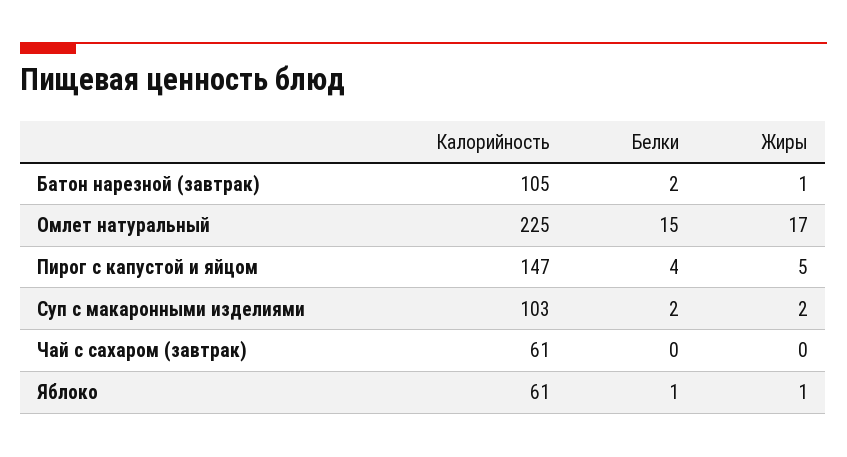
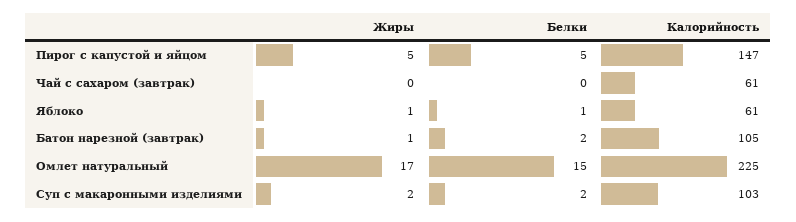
  {
    "Калорийность": {
      "Батон нарезной (завтрак)": 105,
      "Омлет натуральный": 225,
      "Пирог с капустой и яйцом": 147,
      "Суп с макаронными изделиями": 103,
      "Чай с сахаром (завтрак)": 61,
      "Яблоко": 61
    },
    "Белки": {
      "Батон нарезной (завтрак)": 2,
      "Омлет натуральный": 15,
-     "Пирог с капустой и яйцом": 4,
+     "Пирог с капустой и яйцом": 5,
      "Суп с макаронными изделиями": 2,
      "Чай с сахаром (завтрак)": 0,
      "Яблоко": 1
    },
    "Жиры": {
      "Батон нарезной (завтрак)": 1,
      "Омлет натуральный": 17,
      "Пирог с капустой и яйцом": 5,
      "Суп с макаронными изделиями": 2,
      "Чай с сахаром (завтрак)": 0,
      "Яблоко": 1
    }
  }

